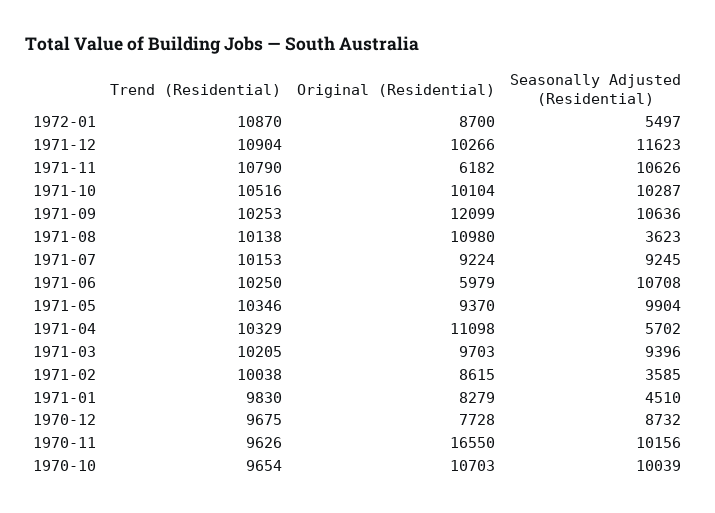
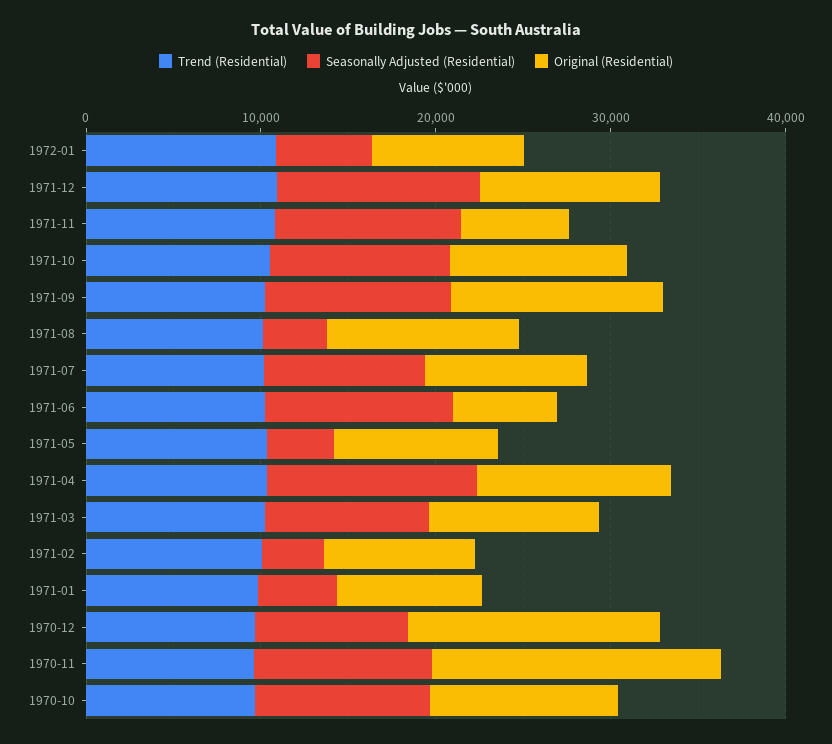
  {
    "Trend (Residential)": {
      "1972-01": 10870,
      "1971-12": 10904,
      "1971-11": 10790,
      "1971-10": 10516,
      "1971-09": 10253,
      "1971-08": 10138,
      "1971-07": 10153,
      "1971-06": 10250,
      "1971-05": 10346,
      "1971-04": 10329,
      "1971-03": 10205,
      "1971-02": 10038,
      "1971-01": 9830,
      "1970-12": 9675,
      "1970-11": 9626,
      "1970-10": 9654
    },
    "Original (Residential)": {
      "1972-01": 8700,
      "1971-12": 10266,
      "1971-11": 6182,
      "1971-10": 10104,
      "1971-09": 12099,
      "1971-08": 10980,
      "1971-07": 9224,
      "1971-06": 5979,
      "1971-05": 9370,
      "1971-04": 11098,
      "1971-03": 9703,
      "1971-02": 8615,
      "1971-01": 8279,
-     "1970-12": 7728,
+     "1970-12": 14000,
      "1970-11": 16550,
      "1970-10": 10703
    },
    "Seasonally Adjusted (Residential)": {
      "1972-01": 5497,
      "1971-12": 11623,
      "1971-11": 10626,
      "1971-10": 10287,
      "1971-09": 10636,
      "1971-08": 3623,
      "1971-07": 9245,
      "1971-06": 10708,
-     "1971-05": 9904,
+     "1971-05": 4000,
-     "1971-04": 5702,
+     "1971-04": 12000,
      "1971-03": 9396,
      "1971-02": 3585,
      "1971-01": 4510,
      "1970-12": 8732,
      "1970-11": 10156,
      "1970-10": 10039
    }
  }

